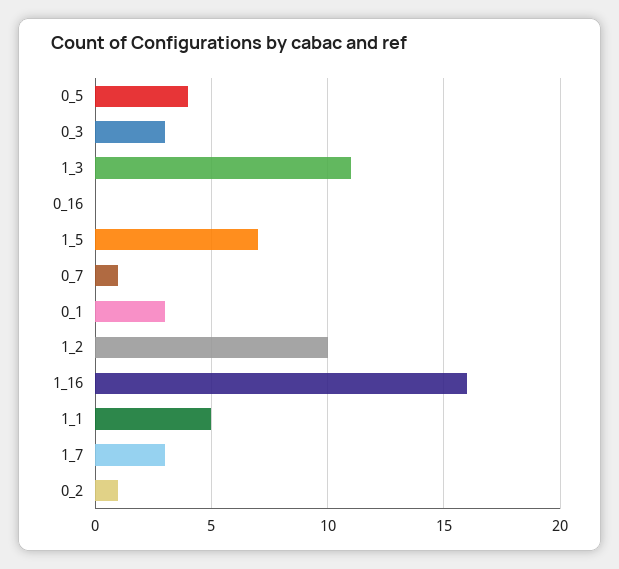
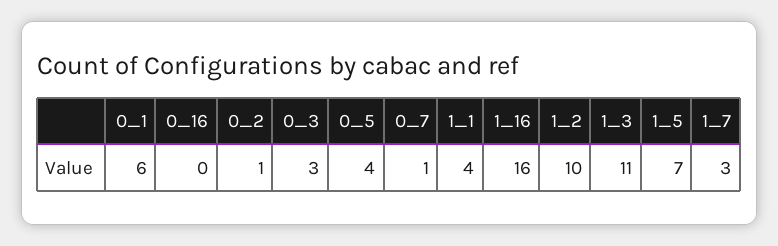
  {
    "0_5": 4,
    "0_3": 3,
    "1_3": 11,
    "0_16": 0,
    "1_5": 7,
    "0_7": 1,
-   "0_1": 3,
+   "0_1": 6,
    "1_2": 10,
    "1_16": 16,
-   "1_1": 5,
+   "1_1": 4,
    "1_7": 3,
    "0_2": 1
  }

